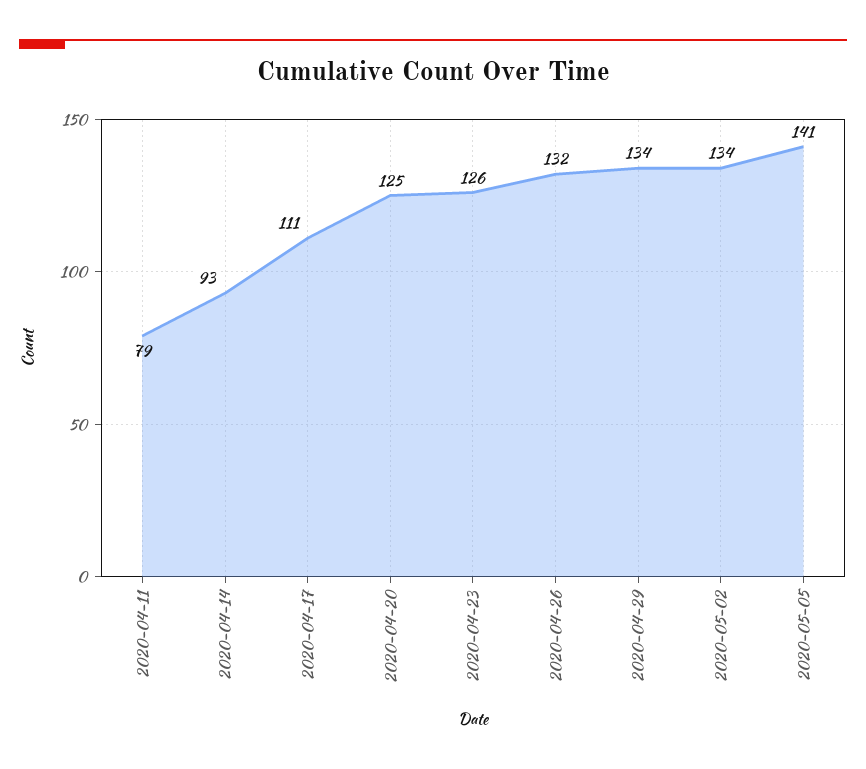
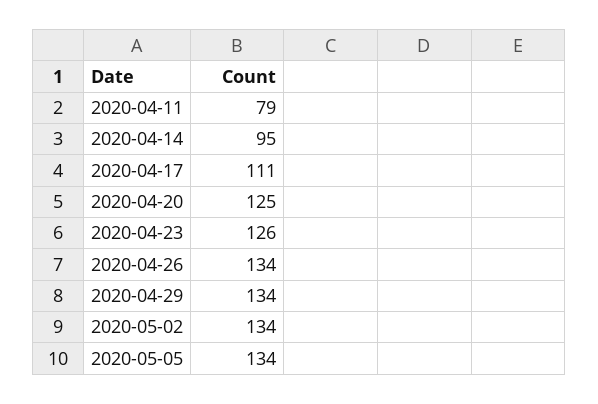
  {
    "2020-04-11": 79,
-   "2020-04-14": 93,
+   "2020-04-14": 95,
    "2020-04-17": 111,
    "2020-04-20": 125,
    "2020-04-23": 126,
-   "2020-04-26": 132,
+   "2020-04-26": 134,
    "2020-04-29": 134,
    "2020-05-02": 134,
-   "2020-05-05": 141
+   "2020-05-05": 134
  }

